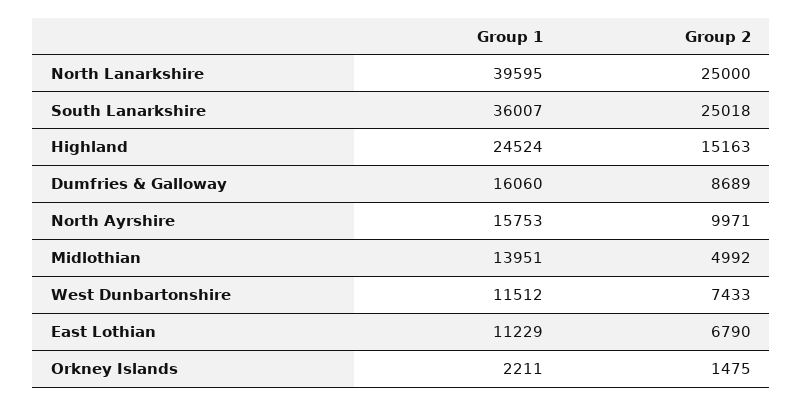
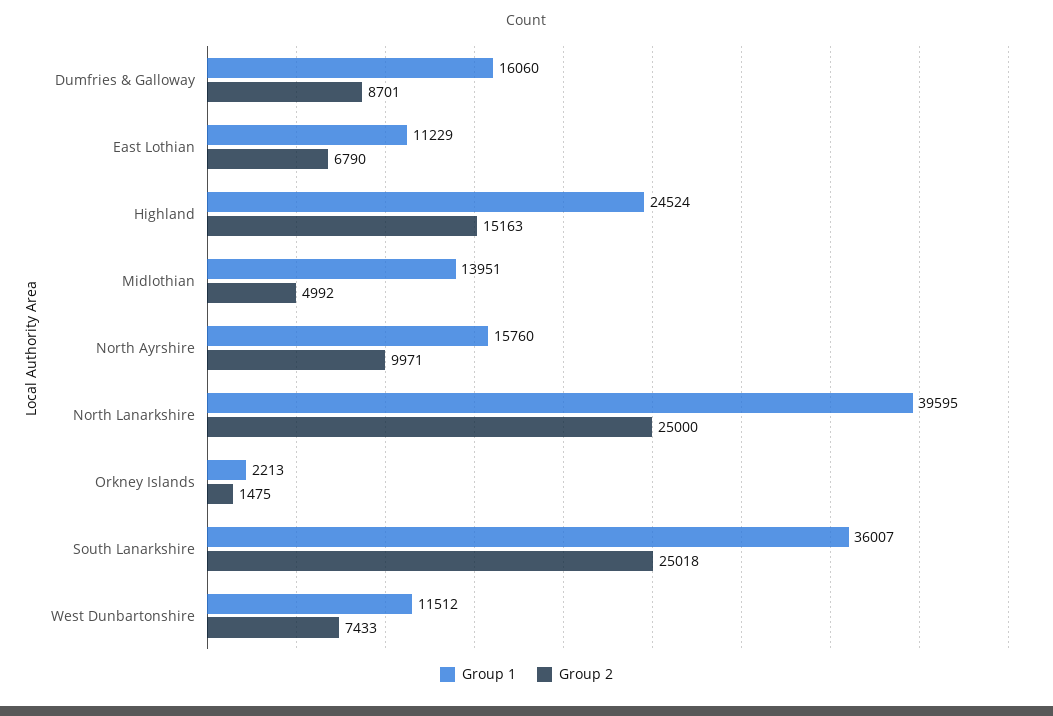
  {
    "Group 1": {
      "North Lanarkshire": 39595,
      "South Lanarkshire": 36007,
      "Highland": 24524,
      "Dumfries & Galloway": 16060,
-     "North Ayrshire": 15753,
+     "North Ayrshire": 15760,
      "Midlothian": 13951,
      "West Dunbartonshire": 11512,
      "East Lothian": 11229,
-     "Orkney Islands": 2211
+     "Orkney Islands": 2213
    },
    "Group 2": {
      "North Lanarkshire": 25000,
      "South Lanarkshire": 25018,
      "Highland": 15163,
-     "Dumfries & Galloway": 8689,
+     "Dumfries & Galloway": 8701,
      "North Ayrshire": 9971,
      "Midlothian": 4992,
      "West Dunbartonshire": 7433,
      "East Lothian": 6790,
      "Orkney Islands": 1475
    }
  }

